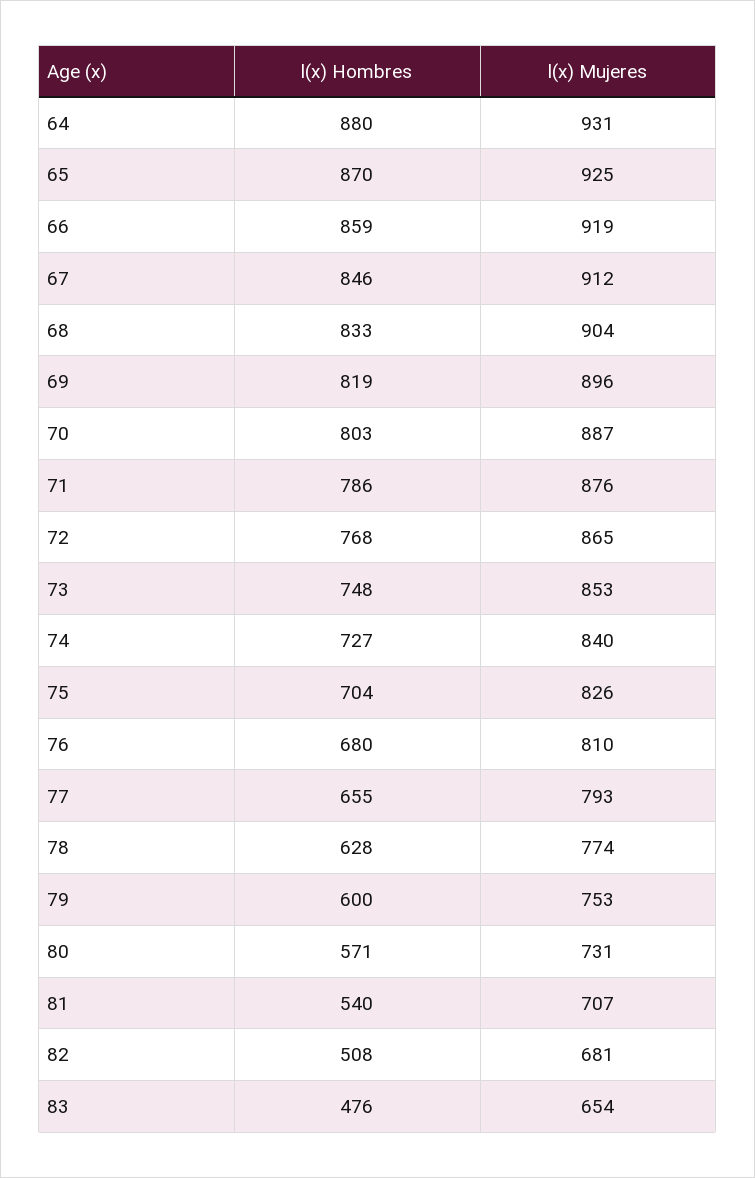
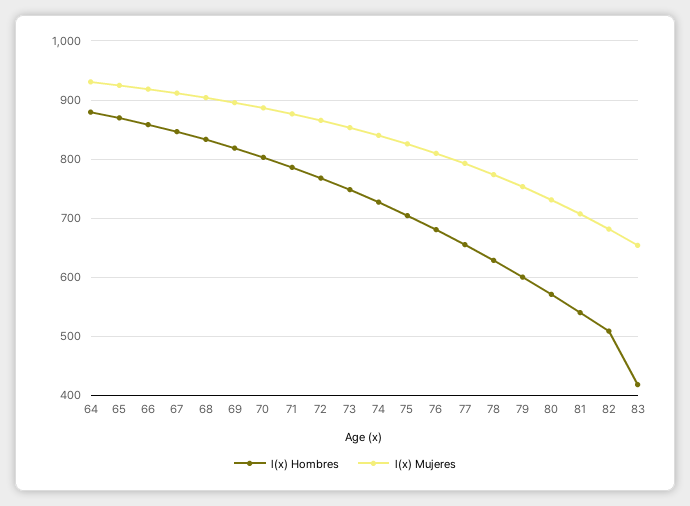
  {
    "l(x) Hombres": {
      "64": 880,
      "65": 870,
      "66": 859,
      "67": 846,
      "68": 833,
      "69": 819,
      "70": 803,
      "71": 786,
      "72": 768,
      "73": 748,
      "74": 727,
      "75": 704,
      "76": 680,
      "77": 655,
      "78": 628,
      "79": 600,
      "80": 571,
      "81": 540,
      "82": 508,
-     "83": 476
+     "83": 420
    },
    "l(x) Mujeres": {
      "64": 931,
      "65": 925,
      "66": 919,
      "67": 912,
      "68": 904,
      "69": 896,
      "70": 887,
      "71": 876,
      "72": 865,
      "73": 853,
      "74": 840,
      "75": 826,
      "76": 810,
      "77": 793,
      "78": 774,
      "79": 753,
      "80": 731,
      "81": 707,
      "82": 681,
      "83": 654
    }
  }

